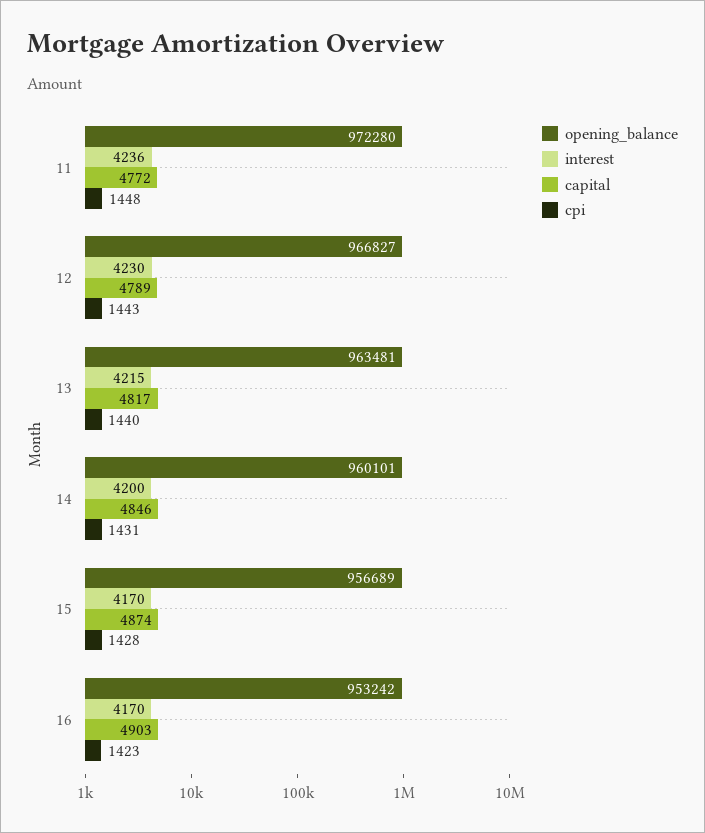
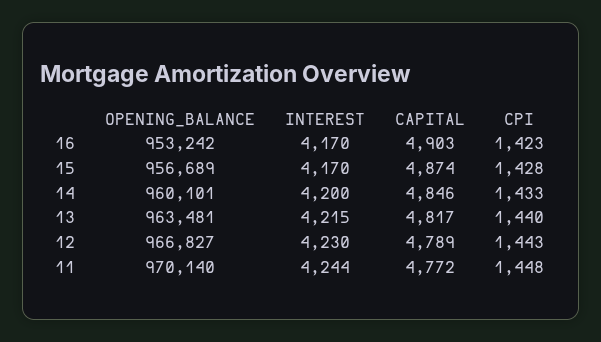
  {
    "opening_balance": {
-     "11": 972280,
+     "11": 970140,
      "12": 966827,
      "13": 963481,
      "14": 960101,
      "15": 956689,
      "16": 953242
    },
    "interest": {
-     "11": 4236,
+     "11": 4244,
      "12": 4230,
      "13": 4215,
      "14": 4200,
      "15": 4170,
      "16": 4170
    },
    "capital": {
      "11": 4772,
      "12": 4789,
      "13": 4817,
      "14": 4846,
      "15": 4874,
      "16": 4903
    },
    "cpi": {
      "11": 1448,
      "12": 1443,
      "13": 1440,
-     "14": 1431,
+     "14": 1433,
      "15": 1428,
      "16": 1423
    }
  }

